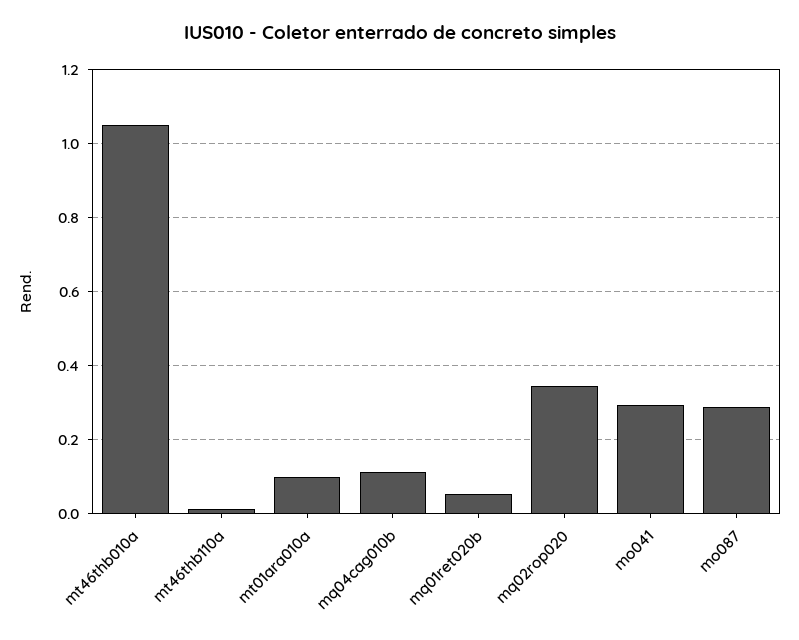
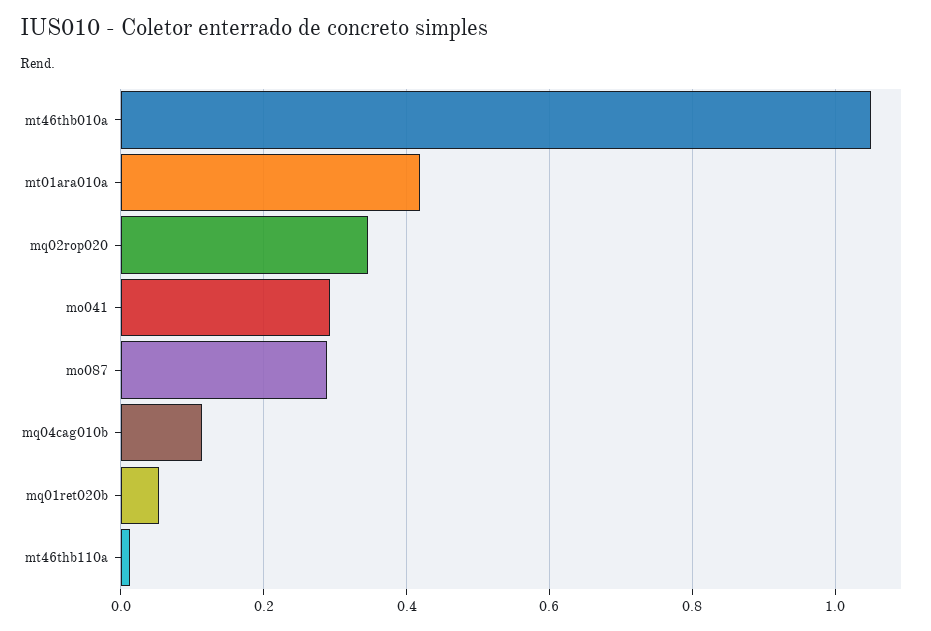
  {
    "mt46thb010a": 1.06,
    "mt46thb110a": 0.02,
-   "mt01ara010a": 0.1,
+   "mt01ara010a": 0.42,
    "mq04cag010b": 0.12,
    "mq01ret020b": 0.06,
    "mq02rop020": 0.34,
    "mo041": 0.3,
    "mo087": 0.28
  }

